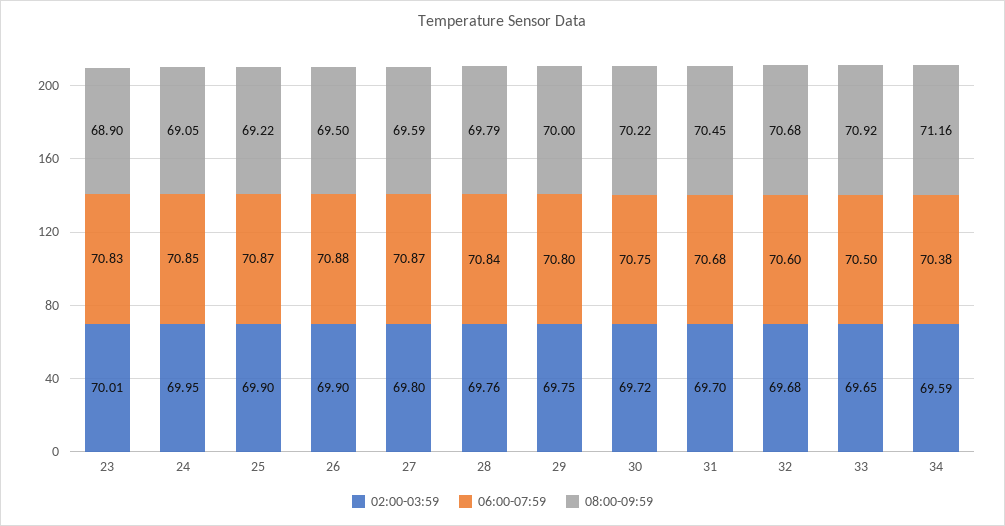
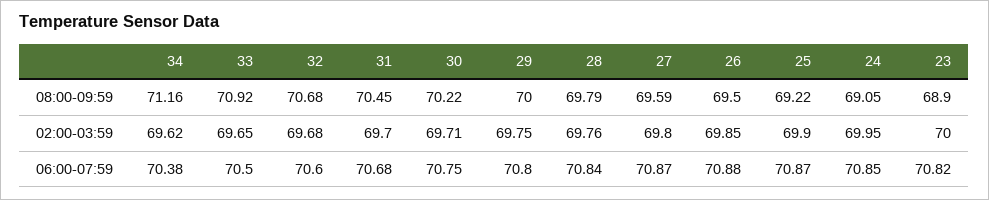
  {
    "02:00-03:59": {
-     "23": 70.01,
+     "23": 70,
      "24": 69.95,
      "25": 69.9,
-     "26": 69.9,
+     "26": 69.85,
      "27": 69.8,
      "28": 69.76,
      "29": 69.75,
-     "30": 69.72,
+     "30": 69.71,
      "31": 69.7,
      "32": 69.68,
      "33": 69.65,
-     "34": 69.59
+     "34": 69.62
    },
    "06:00-07:59": {
-     "23": 70.83,
+     "23": 70.82,
      "24": 70.85,
      "25": 70.87,
      "26": 70.88,
      "27": 70.87,
      "28": 70.84,
      "29": 70.8,
      "30": 70.75,
      "31": 70.68,
      "32": 70.6,
      "33": 70.5,
      "34": 70.38
    },
    "08:00-09:59": {
      "23": 68.9,
      "24": 69.05,
      "25": 69.22,
      "26": 69.5,
      "27": 69.59,
      "28": 69.79,
      "29": 70,
      "30": 70.22,
      "31": 70.45,
      "32": 70.68,
      "33": 70.92,
      "34": 71.16
    }
  }

